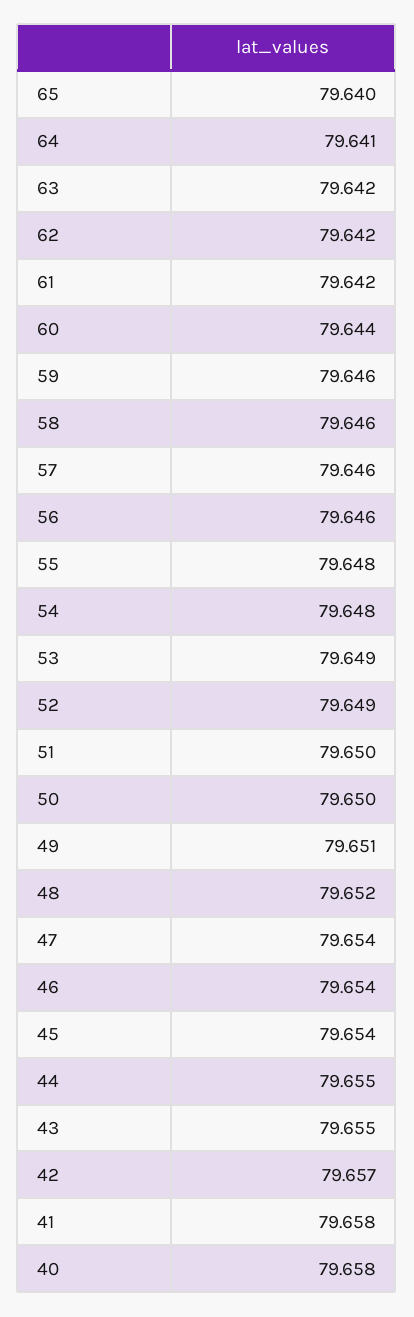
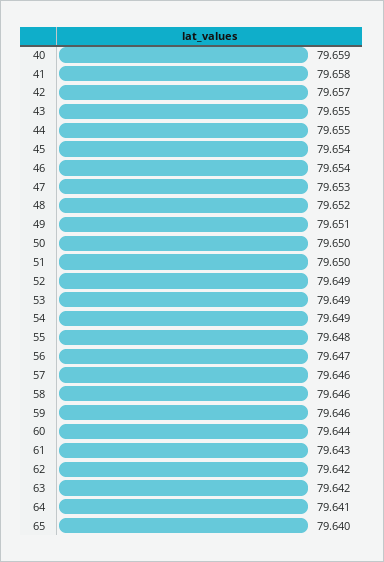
  {
    "65": 79.64,
    "64": 79.641,
    "63": 79.642,
    "62": 79.642,
-   "61": 79.642,
+   "61": 79.643,
    "60": 79.644,
    "59": 79.646,
    "58": 79.646,
    "57": 79.646,
-   "56": 79.646,
+   "56": 79.647,
    "55": 79.648,
-   "54": 79.648,
+   "54": 79.649,
    "53": 79.649,
    "52": 79.649,
    "51": 79.65,
    "50": 79.65,
    "49": 79.651,
    "48": 79.652,
-   "47": 79.654,
+   "47": 79.653,
    "46": 79.654,
    "45": 79.654,
    "44": 79.655,
    "43": 79.655,
    "42": 79.657,
    "41": 79.658,
-   "40": 79.658
+   "40": 79.659
  }

